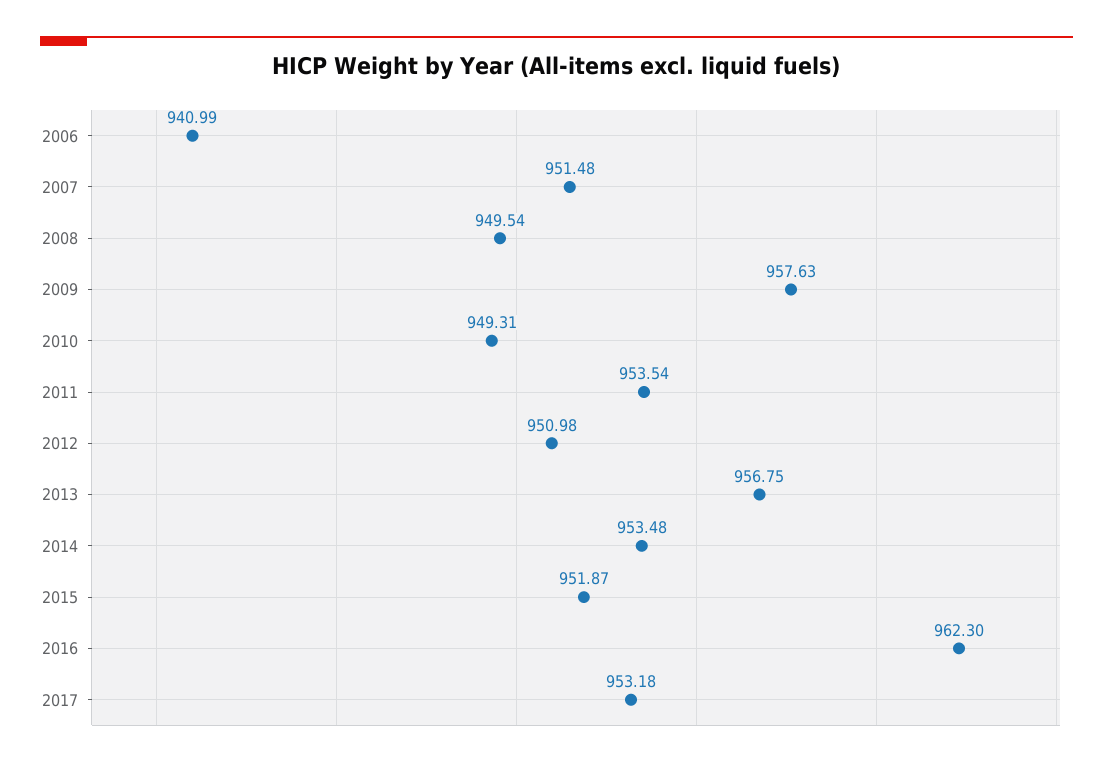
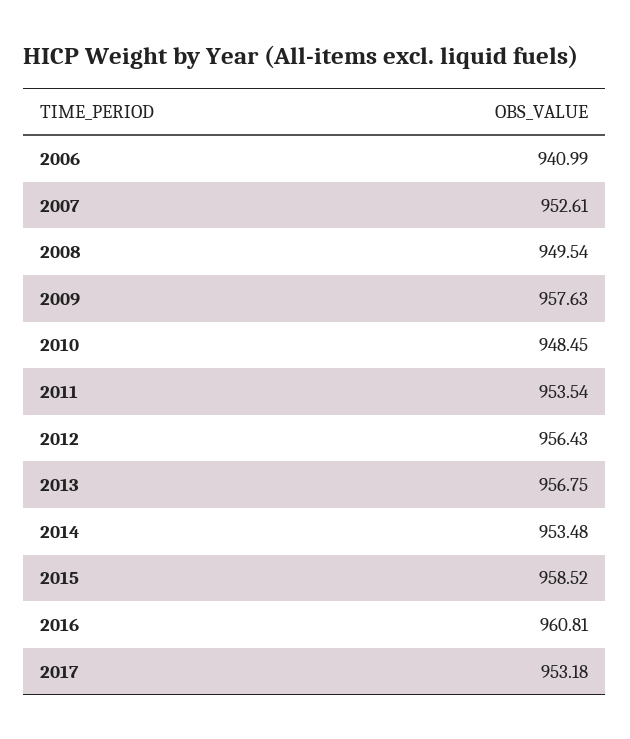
  {
    "2006": 940.99,
-   "2007": 951.48,
+   "2007": 952.61,
    "2008": 949.54,
    "2009": 957.63,
-   "2010": 949.31,
+   "2010": 948.45,
    "2011": 953.54,
-   "2012": 950.98,
+   "2012": 956.43,
    "2013": 956.75,
    "2014": 953.48,
-   "2015": 951.87,
+   "2015": 958.52,
-   "2016": 962.3,
+   "2016": 960.81,
    "2017": 953.18
  }

